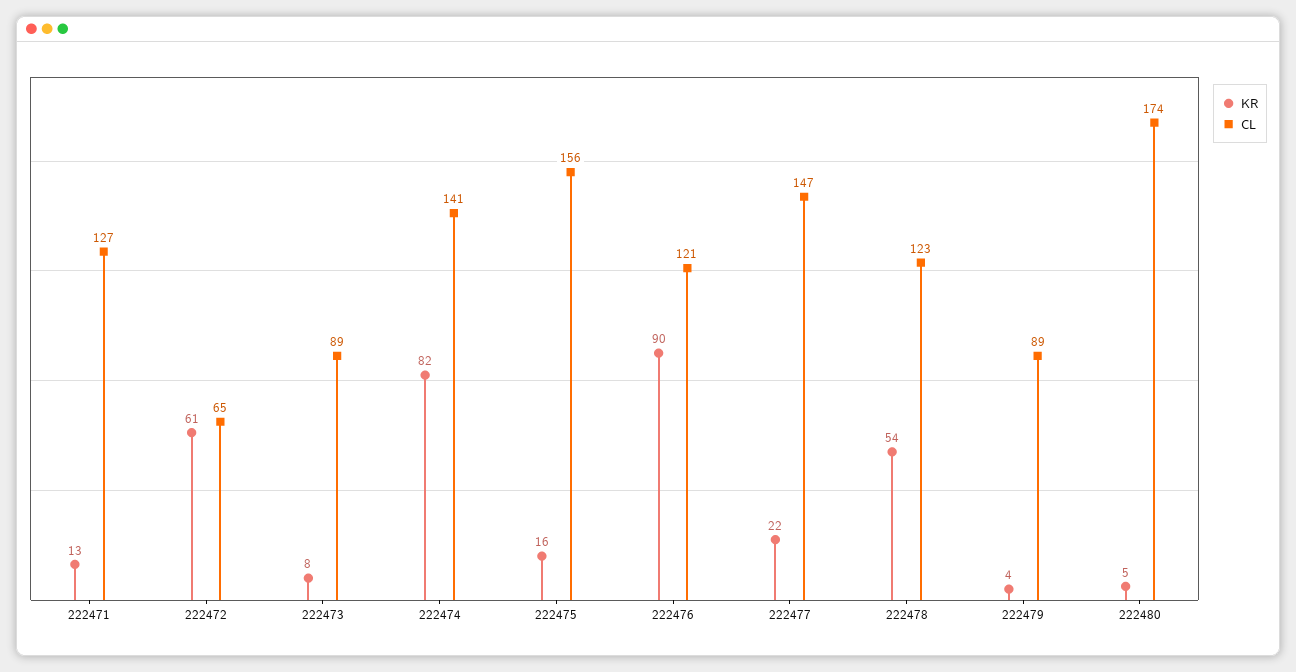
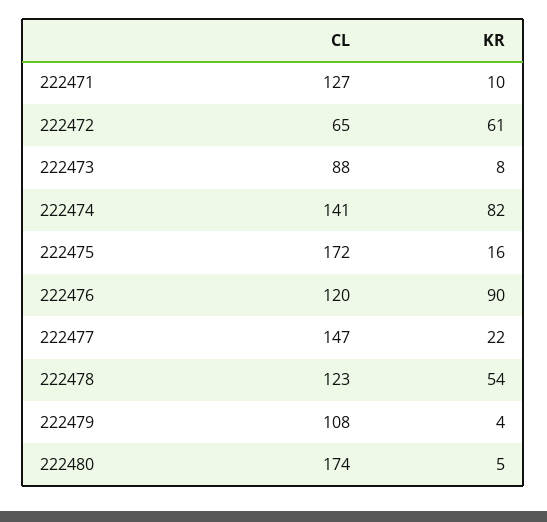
  {
    "KR": {
-     "222471": 13,
+     "222471": 10,
      "222472": 61,
      "222473": 8,
      "222474": 82,
      "222475": 16,
      "222476": 90,
      "222477": 22,
      "222478": 54,
      "222479": 4,
      "222480": 5
    },
    "CL": {
      "222471": 127,
      "222472": 65,
-     "222473": 89,
+     "222473": 88,
      "222474": 141,
-     "222475": 156,
+     "222475": 172,
-     "222476": 121,
+     "222476": 120,
      "222477": 147,
      "222478": 123,
-     "222479": 89,
+     "222479": 108,
      "222480": 174
    }
  }

